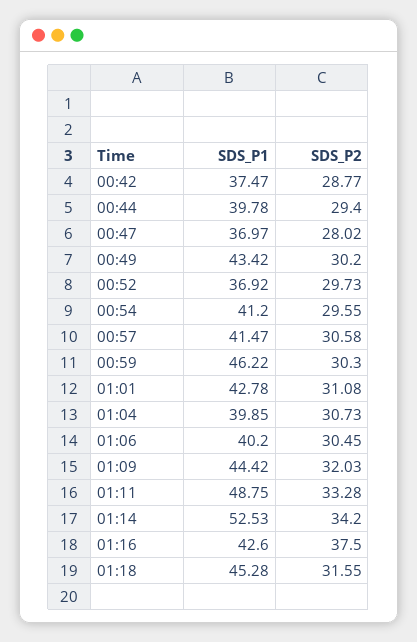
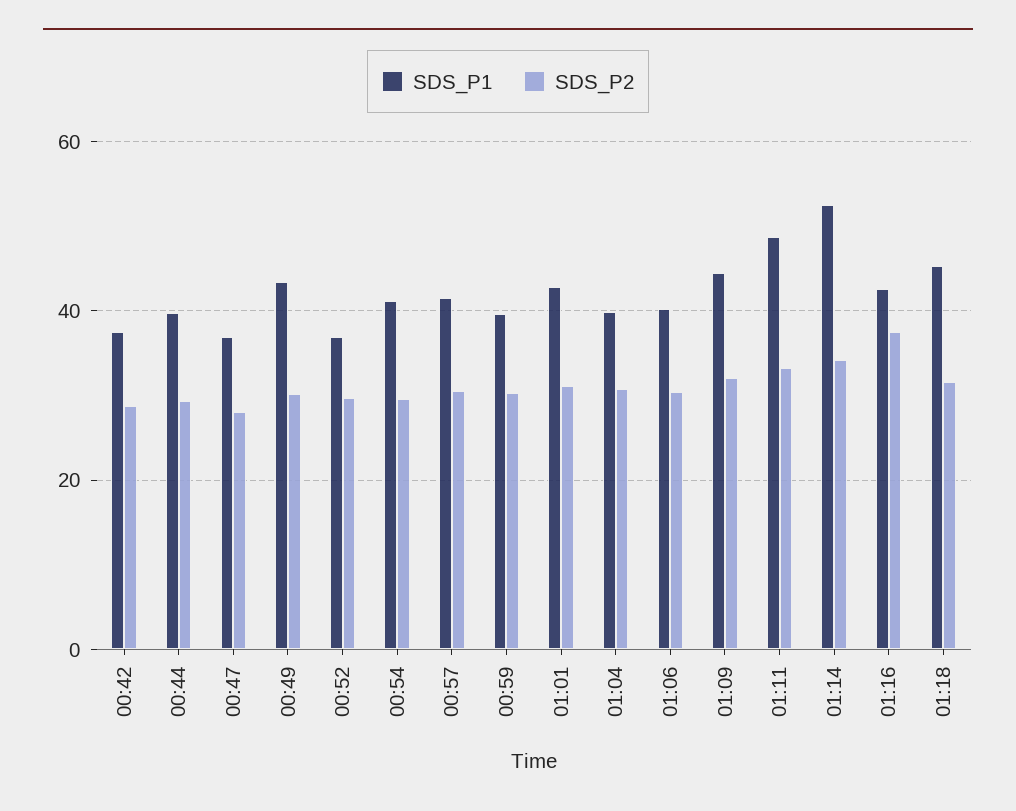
  {
    "SDS_P1": {
      "00:42": 37.47,
      "00:44": 39.78,
      "00:47": 36.97,
      "00:49": 43.42,
      "00:52": 36.92,
      "00:54": 41.2,
      "00:57": 41.47,
-     "00:59": 46.22,
+     "00:59": 40,
      "01:01": 42.78,
      "01:04": 39.85,
      "01:06": 40.2,
      "01:09": 44.42,
      "01:11": 48.75,
      "01:14": 52.53,
      "01:16": 42.6,
      "01:18": 45.28
    },
    "SDS_P2": {
      "00:42": 28.77,
      "00:44": 29.4,
      "00:47": 28.02,
      "00:49": 30.2,
      "00:52": 29.73,
      "00:54": 29.55,
      "00:57": 30.58,
      "00:59": 30.3,
      "01:01": 31.08,
      "01:04": 30.73,
      "01:06": 30.45,
      "01:09": 32.03,
      "01:11": 33.28,
      "01:14": 34.2,
      "01:16": 37.5,
      "01:18": 31.55
    }
  }

